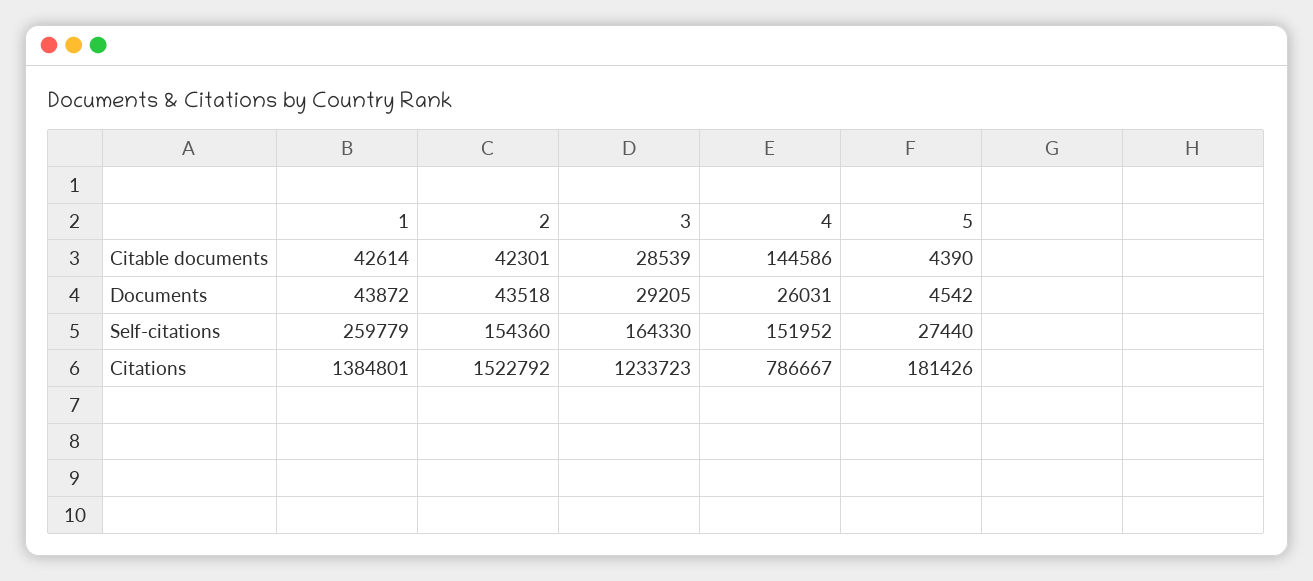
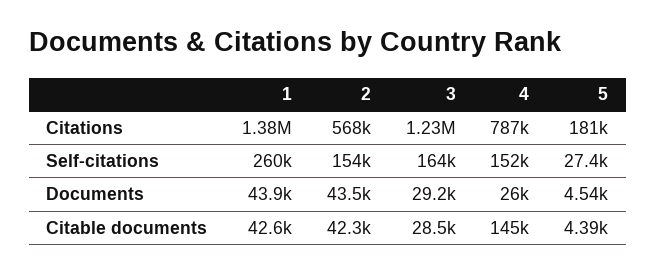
  {
    "1": {
      "Citable documents": 42614,
      "Documents": 43872,
      "Self-citations": 259779,
      "Citations": 1384801
    },
    "2": {
      "Citable documents": 42301,
      "Documents": 43518,
      "Self-citations": 154360,
-     "Citations": 1522792
+     "Citations": 568000
    },
    "3": {
      "Citable documents": 28539,
      "Documents": 29205,
      "Self-citations": 164330,
      "Citations": 1233723
    },
    "4": {
      "Citable documents": 144586,
      "Documents": 26031,
      "Self-citations": 151952,
      "Citations": 786667
    },
    "5": {
      "Citable documents": 4390,
      "Documents": 4542,
      "Self-citations": 27440,
      "Citations": 181426
    }
  }

